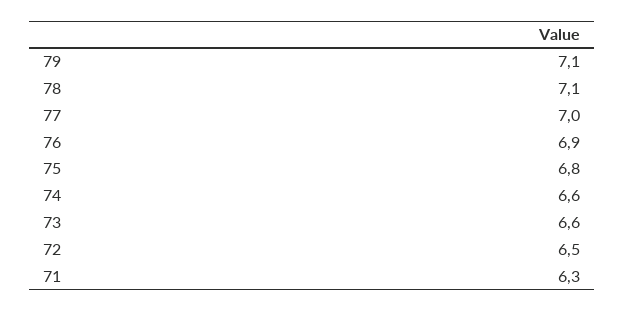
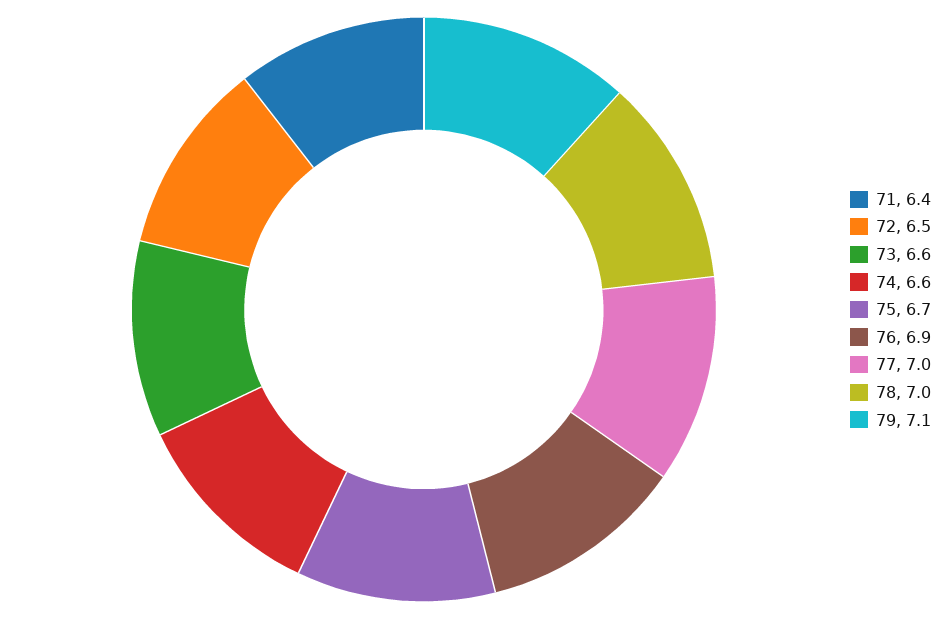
  {
    "79": 7.1,
-   "78": 7.1,
+   "78": 7,
    "77": 7,
    "76": 6.9,
-   "75": 6.8,
+   "75": 6.7,
    "74": 6.6,
    "73": 6.6,
    "72": 6.5,
-   "71": 6.3
+   "71": 6.4
  }

